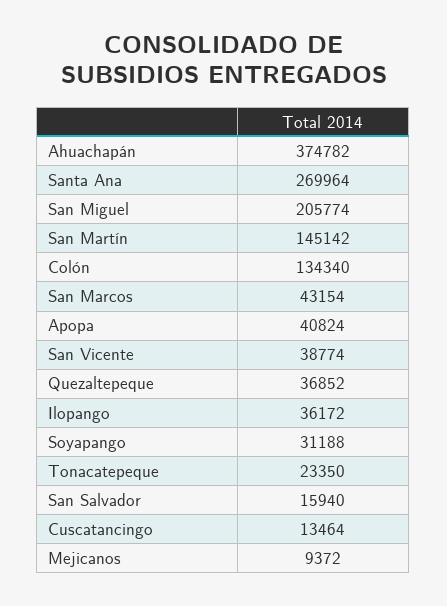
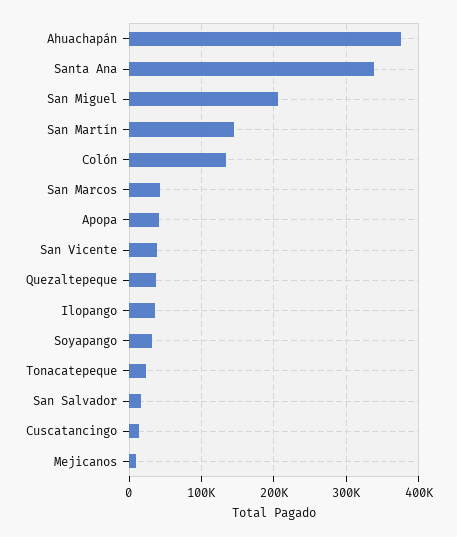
  {
    "Ahuachapán": 374782,
-   "Santa Ana": 269964,
+   "Santa Ana": 340000,
    "San Miguel": 205774,
    "San Martín": 145142,
    "Colón": 134340,
    "San Marcos": 43154,
    "Apopa": 40824,
    "San Vicente": 38774,
    "Quezaltepeque": 36852,
    "Ilopango": 36172,
    "Soyapango": 31188,
    "Tonacatepeque": 23350,
    "San Salvador": 15940,
    "Cuscatancingo": 13464,
    "Mejicanos": 9372
  }

